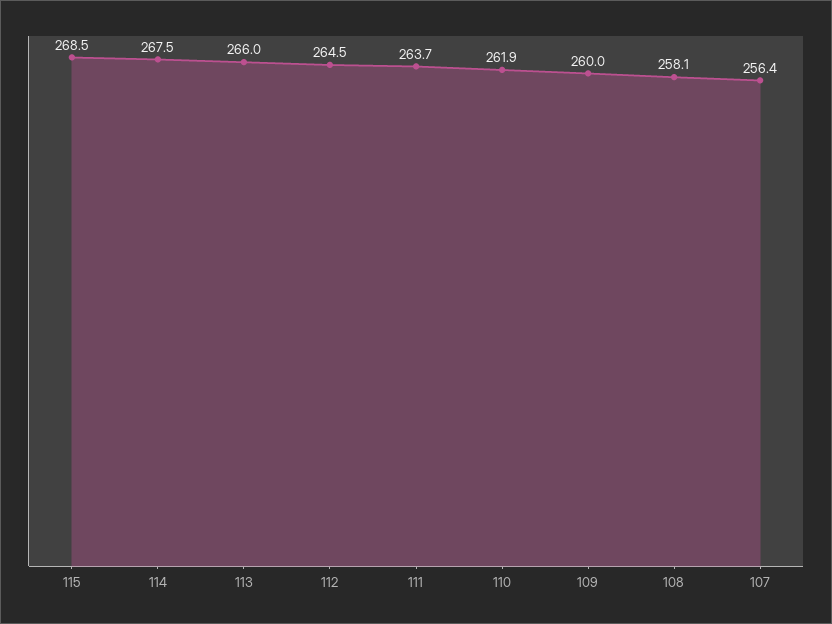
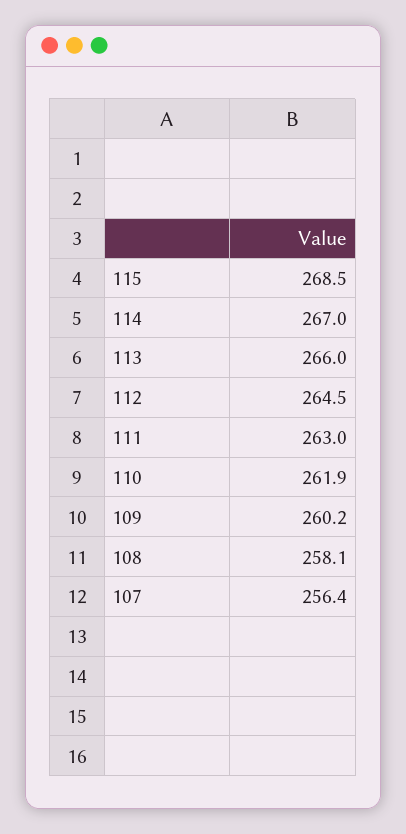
  {
    "115": 268.5,
-   "114": 267.5,
+   "114": 267,
    "113": 266,
    "112": 264.5,
-   "111": 263.7,
+   "111": 263,
    "110": 261.9,
-   "109": 260,
+   "109": 260.2,
    "108": 258.1,
    "107": 256.4
  }

